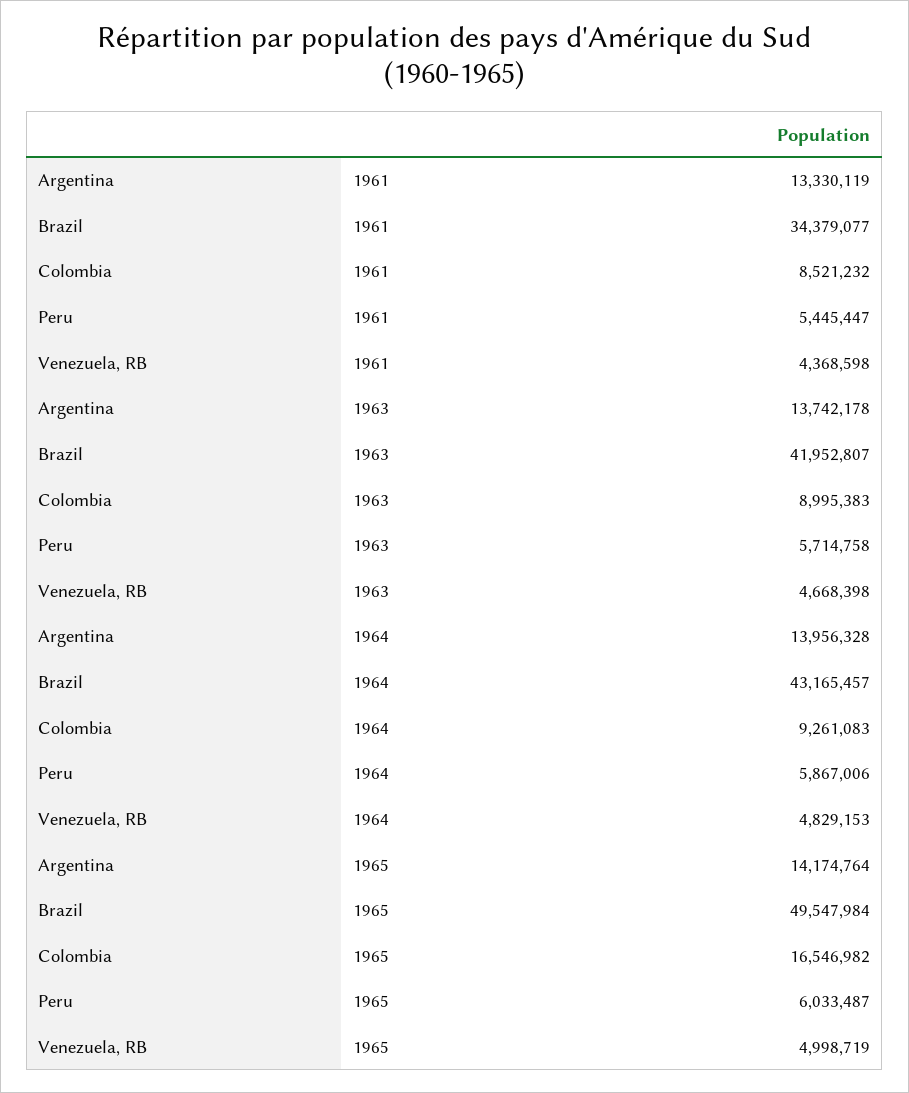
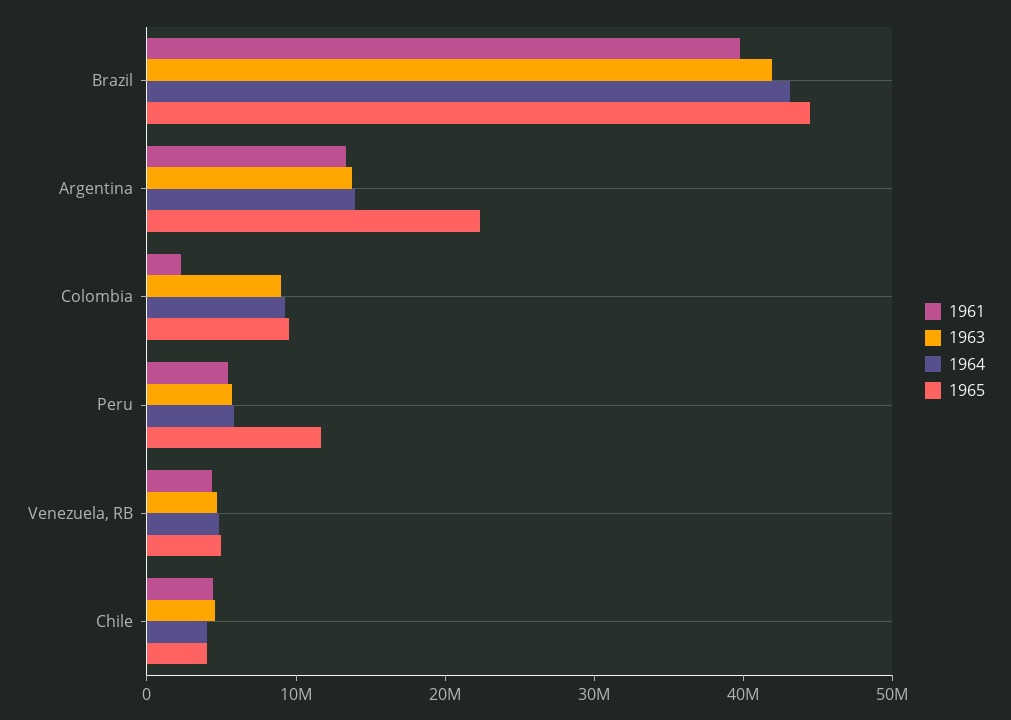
  {
    "1961": {
      "Argentina": 13330119,
-     "Brazil": 34379077,
+     "Brazil": 40000000,
-     "Colombia": 8521232,
+     "Colombia": 2000000,
      "Peru": 5445447,
-     "Venezuela, RB": 4368598
+     "Venezuela, RB": 4368598,
+     "Chile": 4000000
    },
    "1963": {
      "Argentina": 13742178,
      "Brazil": 41952807,
      "Colombia": 8995383,
      "Peru": 5714758,
-     "Venezuela, RB": 4668398
+     "Venezuela, RB": 4668398,
+     "Chile": 4000000
    },
    "1964": {
      "Argentina": 13956328,
      "Brazil": 43165457,
      "Colombia": 9261083,
      "Peru": 5867006,
-     "Venezuela, RB": 4829153
+     "Venezuela, RB": 4829153,
+     "Chile": 4000000
    },
    "1965": {
-     "Argentina": 14174764,
+     "Argentina": 22000000,
-     "Brazil": 49547984,
+     "Brazil": 44000000,
-     "Colombia": 16546982,
+     "Colombia": 10000000,
-     "Peru": 6033487,
+     "Peru": 12000000,
-     "Venezuela, RB": 4998719
+     "Venezuela, RB": 4998719,
+     "Chile": 4000000
    }
  }

